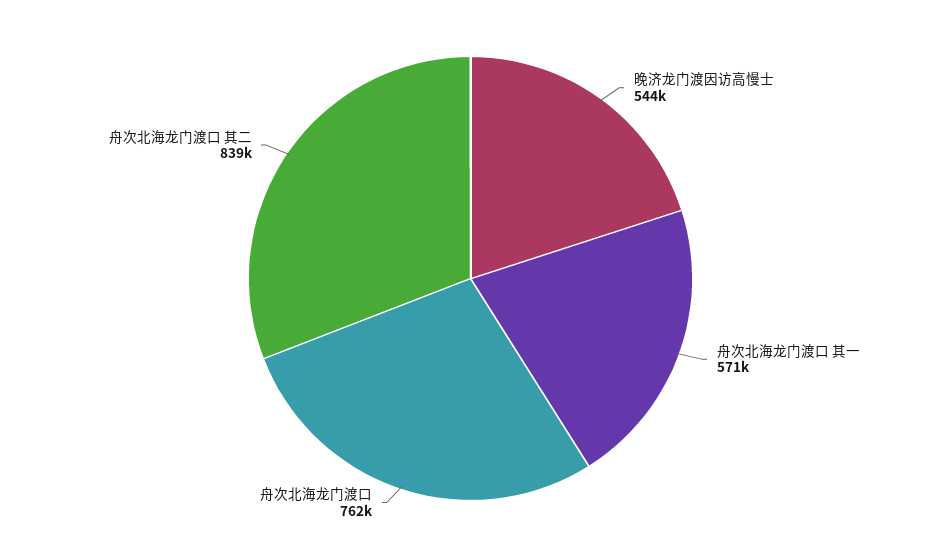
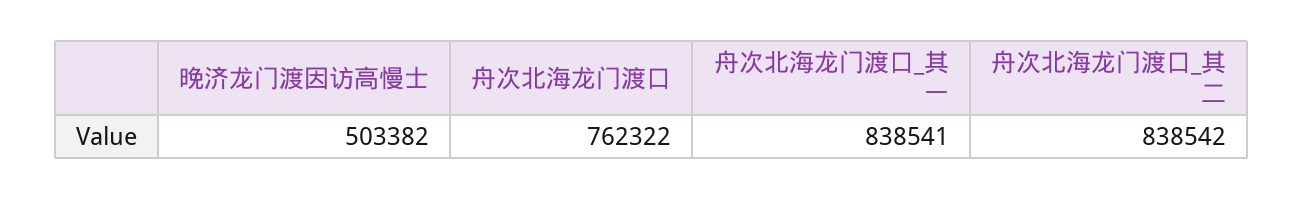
  {
-   "晚济龙门渡因访高慢士": 544000,
+   "晚济龙门渡因访高慢士": 503382,
-   "舟次北海龙门渡口 其一": 571000,
+   "舟次北海龙门渡口 其一": 838541,
    "舟次北海龙门渡口": 762322,
    "舟次北海龙门渡口 其二": 838542
  }

